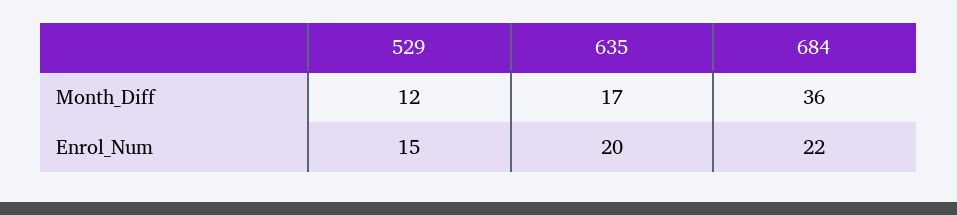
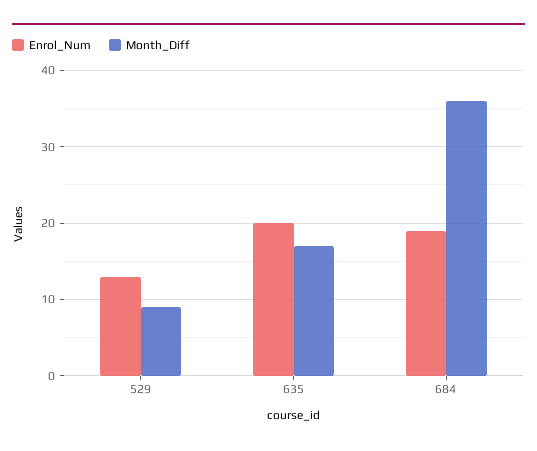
  {
    "Month_Diff": {
-     "529": 12,
+     "529": 9,
      "635": 17,
      "684": 36
    },
    "Enrol_Num": {
-     "529": 15,
+     "529": 13,
      "635": 20,
-     "684": 22
+     "684": 19
    }
  }

